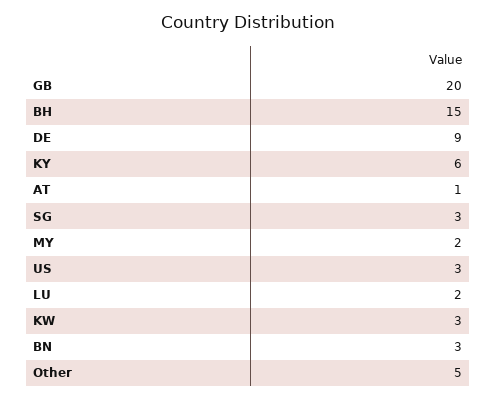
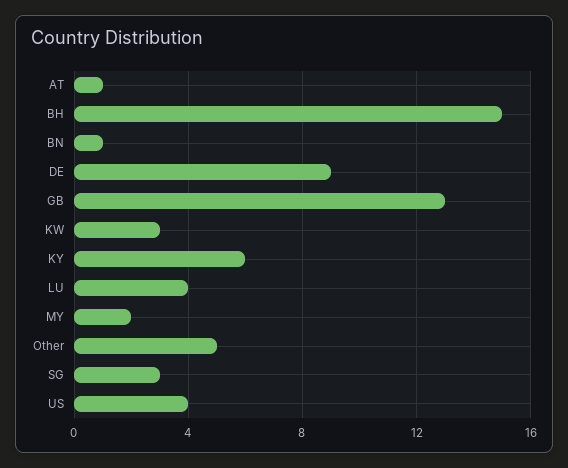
  {
-   "GB": 20,
+   "GB": 13,
    "BH": 15,
    "DE": 9,
    "KY": 6,
    "AT": 1,
    "SG": 3,
    "MY": 2,
-   "US": 3,
+   "US": 4,
-   "LU": 2,
+   "LU": 4,
    "KW": 3,
-   "BN": 3,
+   "BN": 1,
    "Other": 5
  }

